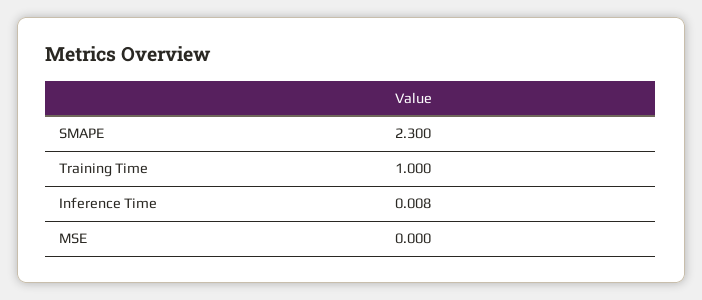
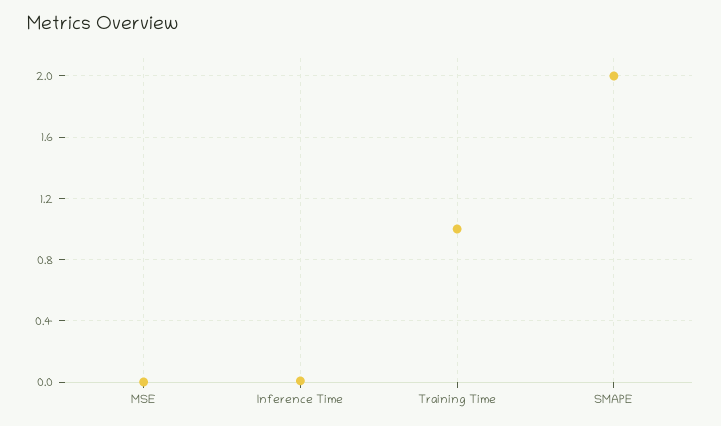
  {
-   "SMAPE": 2.3,
+   "SMAPE": 2,
    "Training Time": 1,
    "Inference Time": 0.008,
    "MSE": 0
  }

